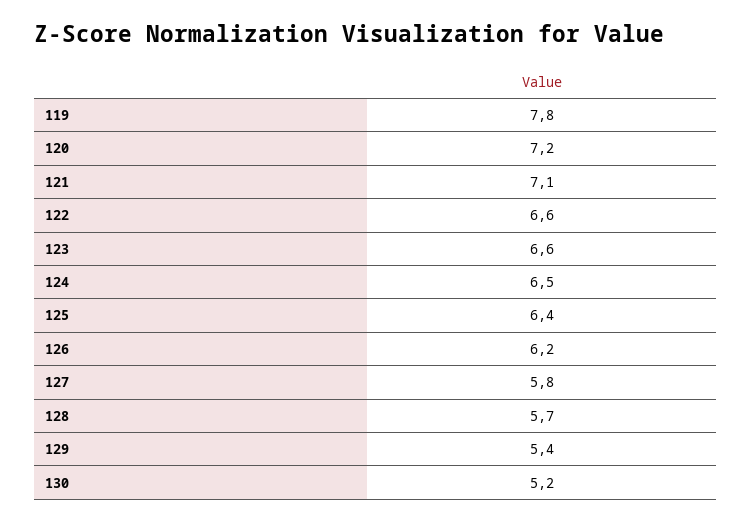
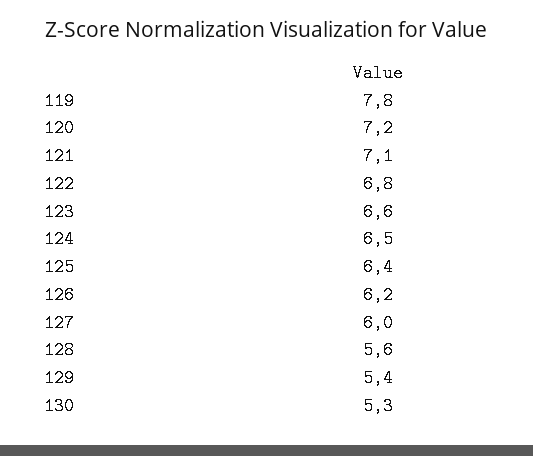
  {
    "119": 7.8,
    "120": 7.2,
    "121": 7.1,
-   "122": 6.6,
+   "122": 6.8,
    "123": 6.6,
    "124": 6.5,
    "125": 6.4,
    "126": 6.2,
-   "127": 5.8,
+   "127": 6,
-   "128": 5.7,
+   "128": 5.6,
    "129": 5.4,
-   "130": 5.2
+   "130": 5.3
  }

